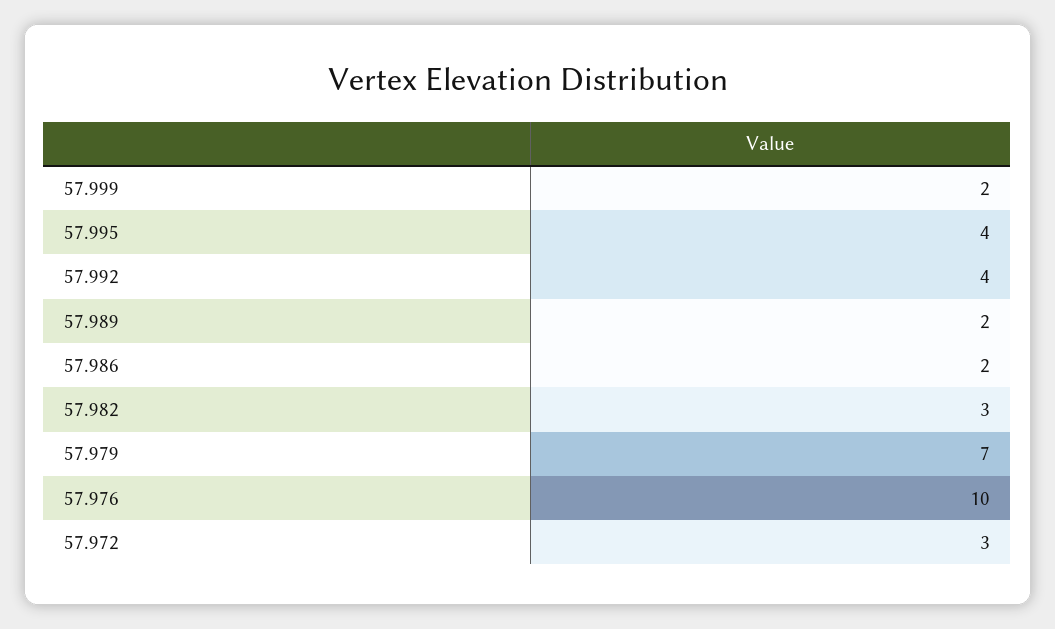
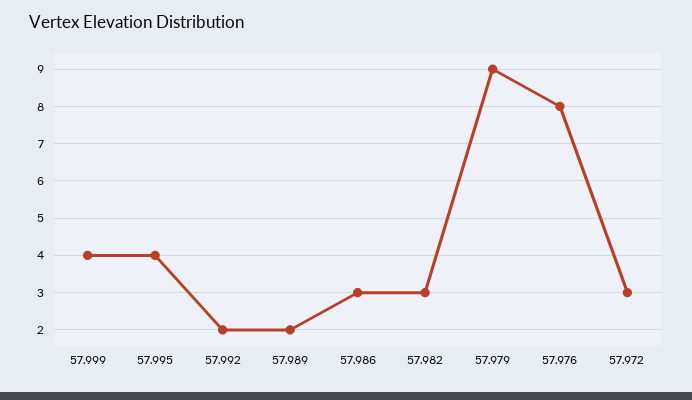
  {
-   "57.999": 2,
+   "57.999": 4,
    "57.995": 4,
-   "57.992": 4,
+   "57.992": 2,
    "57.989": 2,
-   "57.986": 2,
+   "57.986": 3,
    "57.982": 3,
-   "57.979": 7,
+   "57.979": 9,
-   "57.976": 10,
+   "57.976": 8,
    "57.972": 3
  }

